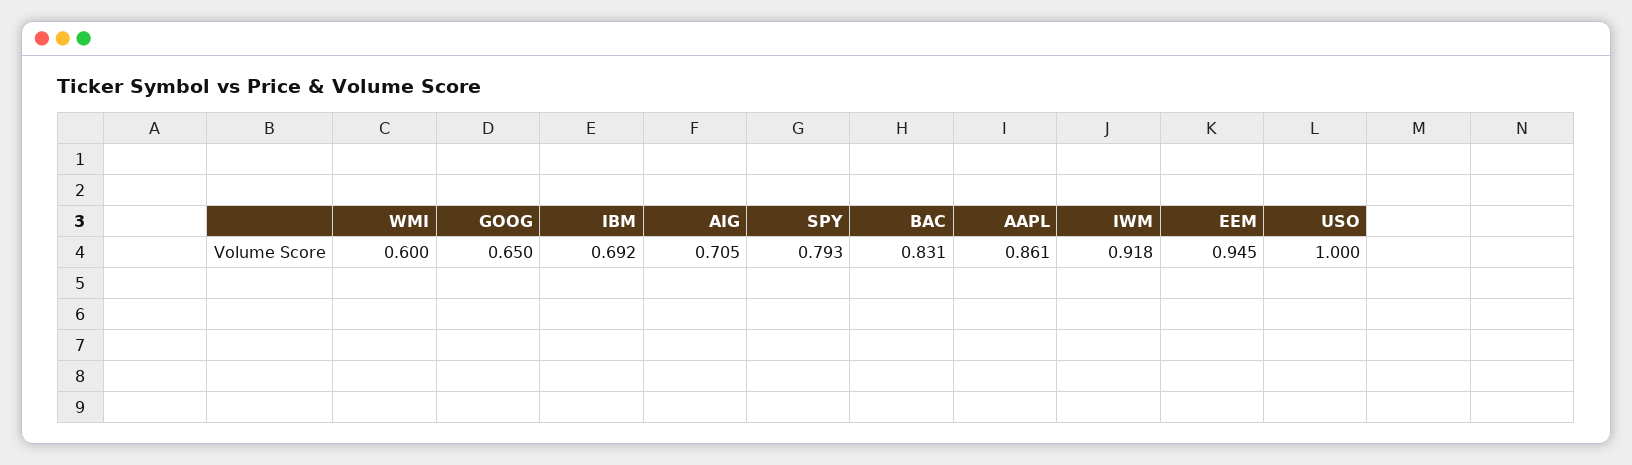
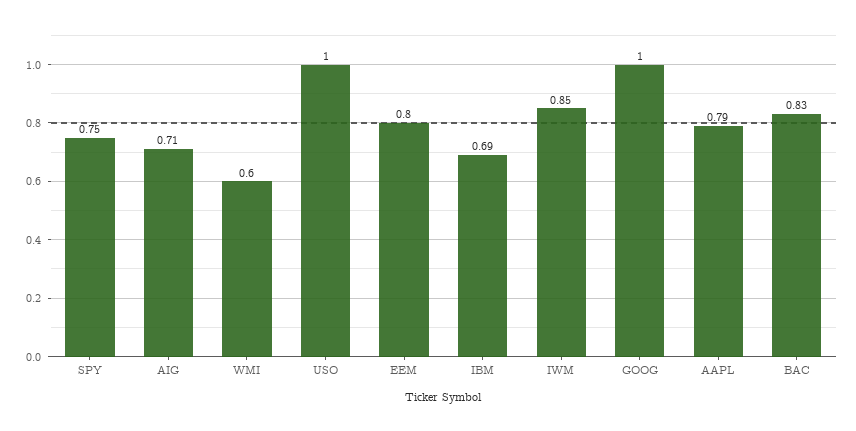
  {
    "WMI": 0.6,
-   "GOOG": 0.65,
+   "GOOG": 1,
    "IBM": 0.692,
    "AIG": 0.705,
-   "SPY": 0.793,
+   "SPY": 0.75,
    "BAC": 0.831,
-   "AAPL": 0.861,
+   "AAPL": 0.79,
-   "IWM": 0.918,
+   "IWM": 0.85,
-   "EEM": 0.945,
+   "EEM": 0.8,
    "USO": 1
  }

